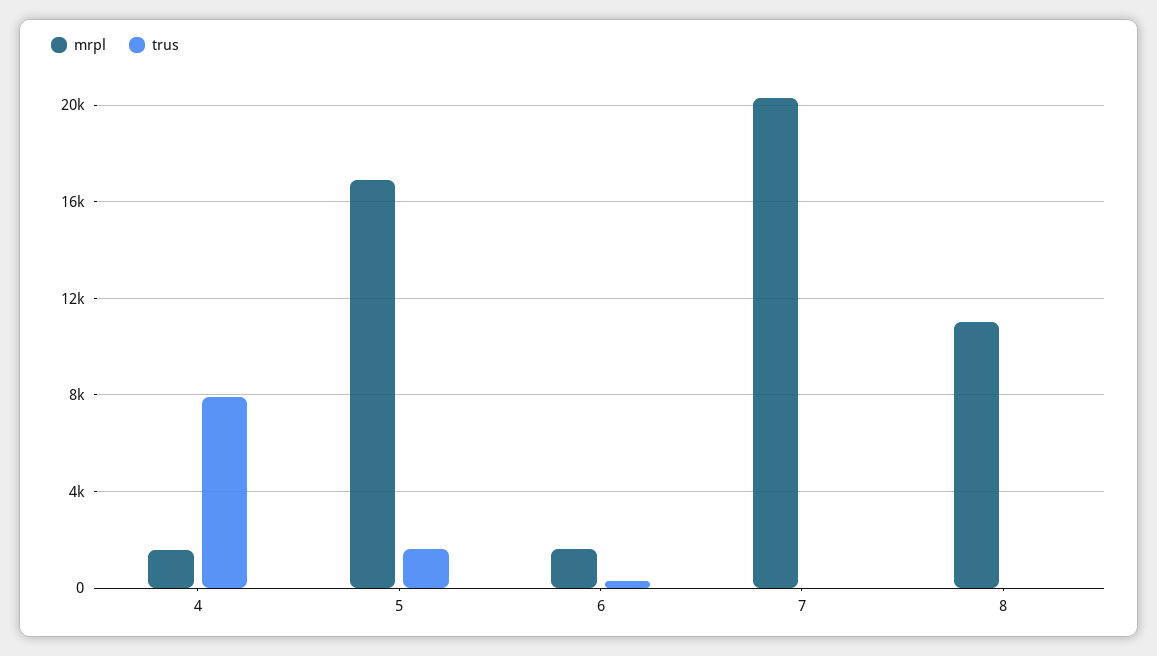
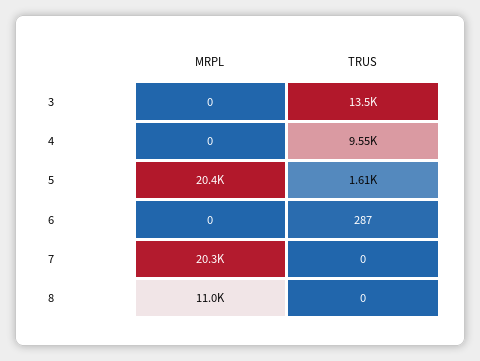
  {
    "mrpl": {
-     "4": 1500,
+     "4": 0,
-     "5": 17000,
+     "5": 20400,
-     "6": 1500,
+     "6": 0,
      "7": 20300,
-     "8": 11000
+     "8": 11000,
+     "3": 0
    },
    "trus": {
-     "4": 8000,
+     "4": 9550,
      "5": 1610,
      "6": 287,
      "7": 0,
-     "8": 0
+     "8": 0,
+     "3": 13500
    }
  }

